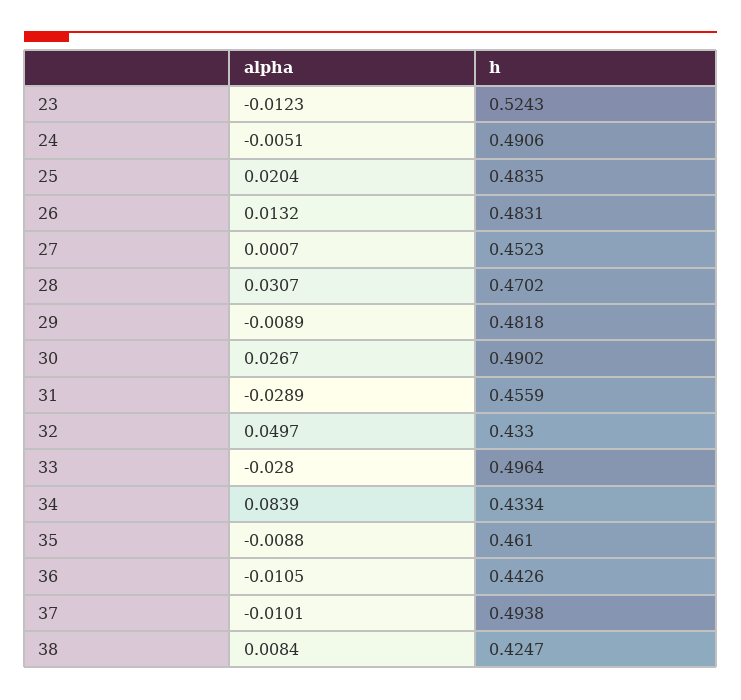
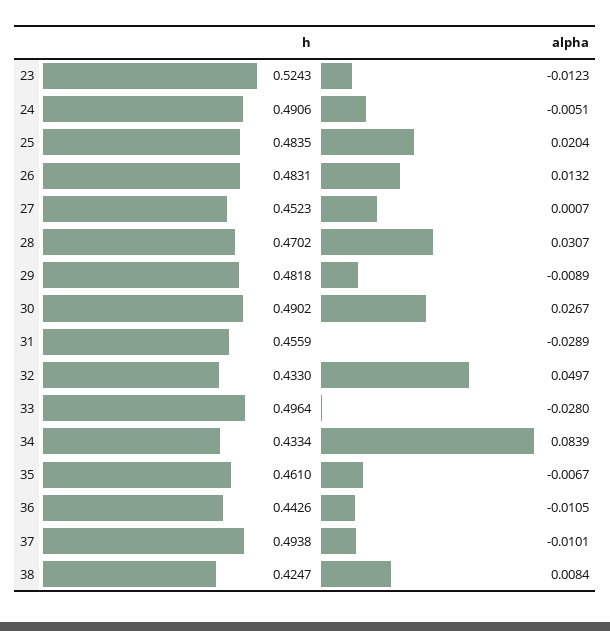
  {
    "alpha": {
      "23": -0.0123,
      "24": -0.0051,
      "25": 0.0204,
      "26": 0.0132,
      "27": 0.0007,
      "28": 0.0307,
      "29": -0.0089,
      "30": 0.0267,
      "31": -0.0289,
      "32": 0.0497,
      "33": -0.028,
      "34": 0.0839,
-     "35": -0.0088,
+     "35": -0.0067,
      "36": -0.0105,
      "37": -0.0101,
      "38": 0.0084
    },
    "h": {
      "23": 0.5243,
      "24": 0.4906,
      "25": 0.4835,
      "26": 0.4831,
      "27": 0.4523,
      "28": 0.4702,
      "29": 0.4818,
      "30": 0.4902,
      "31": 0.4559,
      "32": 0.433,
      "33": 0.4964,
      "34": 0.4334,
      "35": 0.461,
      "36": 0.4426,
      "37": 0.4938,
      "38": 0.4247
    }
  }

